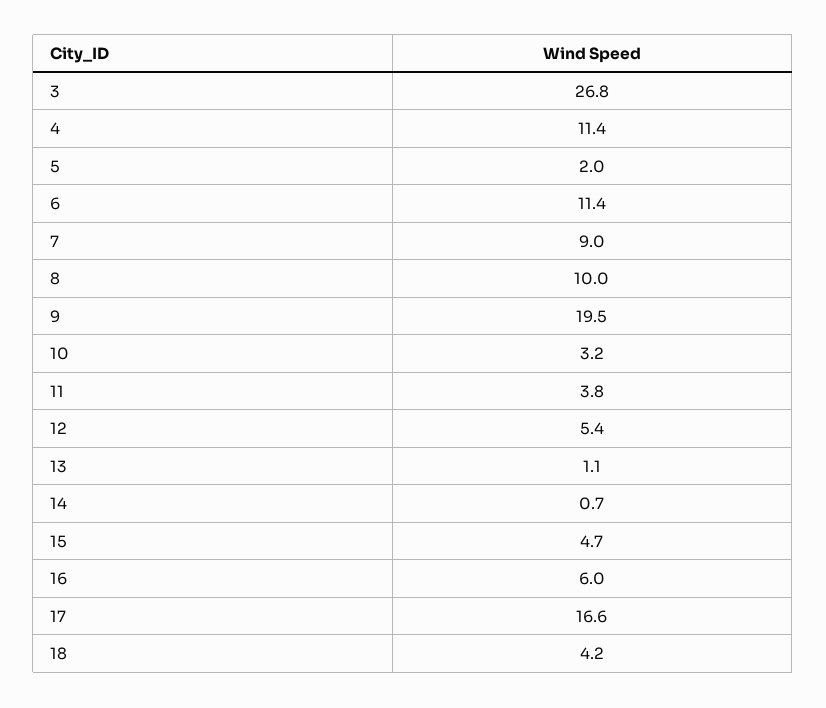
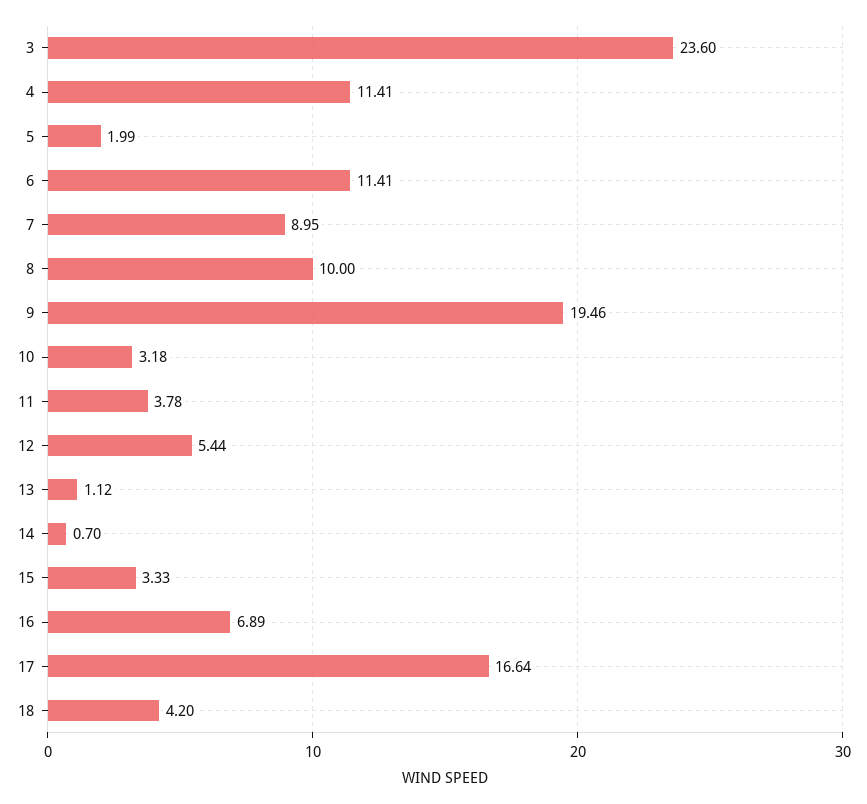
  {
-   "3": 26.8,
+   "3": 23.6,
    "4": 11.41,
    "5": 1.99,
    "6": 11.41,
    "7": 8.95,
    "8": 10,
    "9": 19.46,
    "10": 3.18,
    "11": 3.78,
    "12": 5.44,
    "13": 1.12,
    "14": 0.7,
-   "15": 4.7,
+   "15": 3.33,
-   "16": 6,
+   "16": 6.89,
    "17": 16.64,
    "18": 4.2
  }

